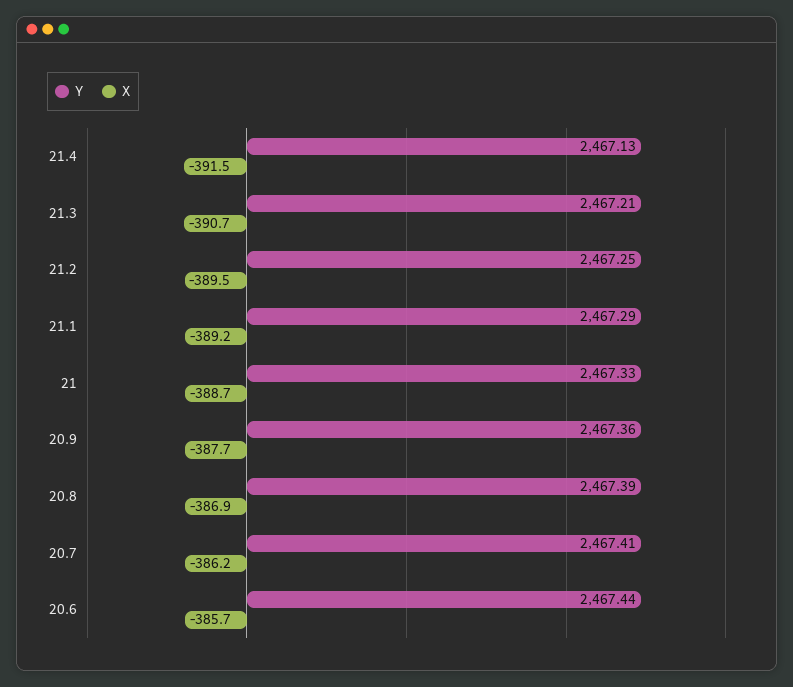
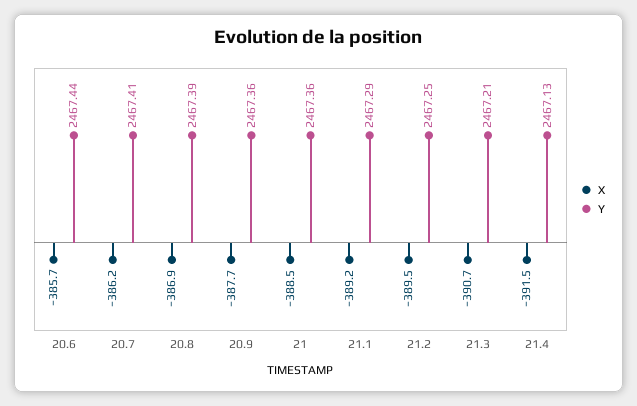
  {
    "Y": {
      "21.4": 2467.13,
      "21.3": 2467.21,
      "21.2": 2467.25,
      "21.1": 2467.29,
-     "21": 2467.33,
+     "21": 2467.36,
      "20.9": 2467.36,
      "20.8": 2467.39,
      "20.7": 2467.41,
      "20.6": 2467.44
    },
    "X": {
      "21.4": -391.5,
      "21.3": -390.7,
      "21.2": -389.5,
      "21.1": -389.2,
-     "21": -388.7,
+     "21": -388.5,
      "20.9": -387.7,
      "20.8": -386.9,
      "20.7": -386.2,
      "20.6": -385.7
    }
  }

